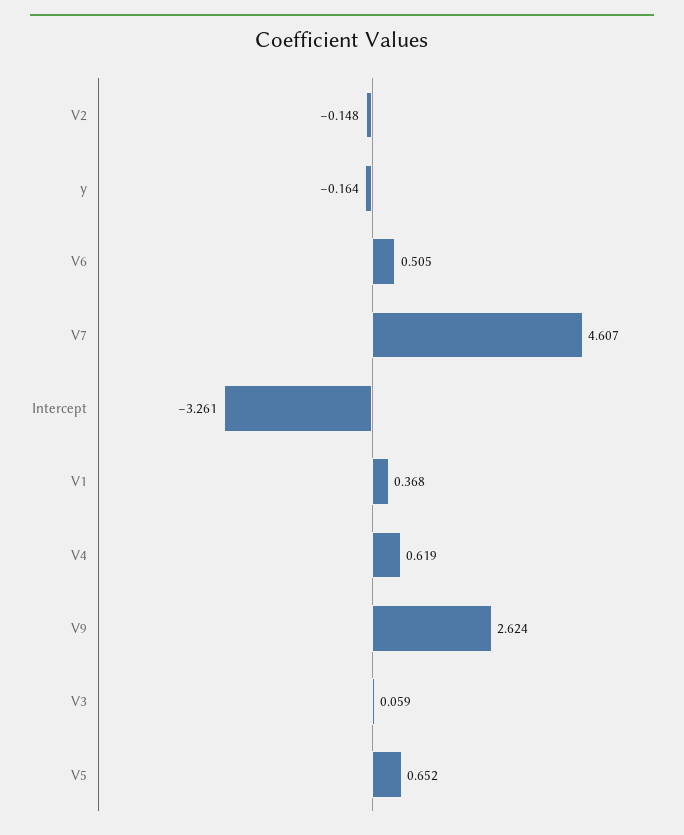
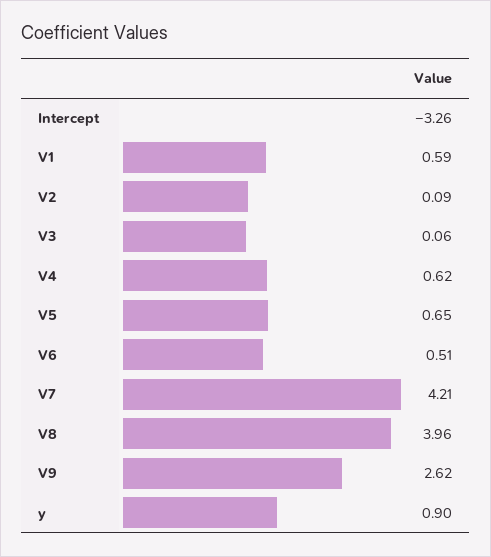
  {
-   "V2": -0.148,
+   "V2": 0.09,
-   "y": -0.164,
+   "y": 0.9,
    "V6": 0.505,
-   "V7": 4.607,
+   "V7": 4.21,
    "Intercept": -3.261,
-   "V1": 0.368,
+   "V1": 0.59,
    "V4": 0.619,
    "V9": 2.624,
    "V3": 0.059,
-   "V5": 0.652
+   "V5": 0.652,
+   "V8": 3.96
  }

